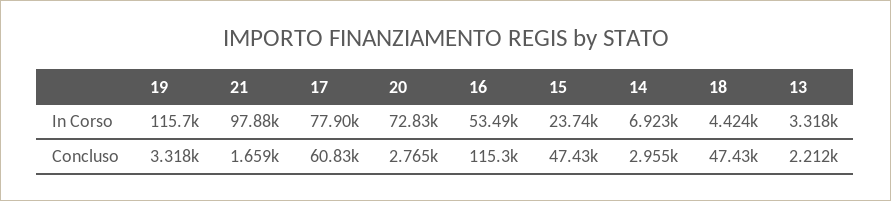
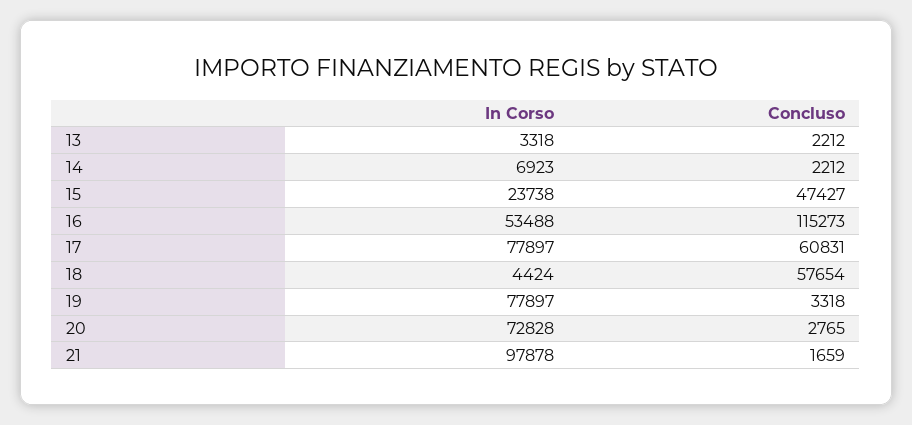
  {
    "19": {
-     "In Corso": 115700,
+     "In Corso": 77897,
      "Concluso": 3318
    },
    "21": {
      "In Corso": 97878,
      "Concluso": 1659
    },
    "17": {
      "In Corso": 77897,
      "Concluso": 60831
    },
    "20": {
      "In Corso": 72828,
      "Concluso": 2765
    },
    "16": {
      "In Corso": 53488,
      "Concluso": 115273
    },
    "15": {
      "In Corso": 23738,
      "Concluso": 47427
    },
    "14": {
      "In Corso": 6923,
-     "Concluso": 2955
+     "Concluso": 2212
    },
    "18": {
      "In Corso": 4424,
-     "Concluso": 47430
+     "Concluso": 57654
    },
    "13": {
      "In Corso": 3318,
      "Concluso": 2212
    }
  }

